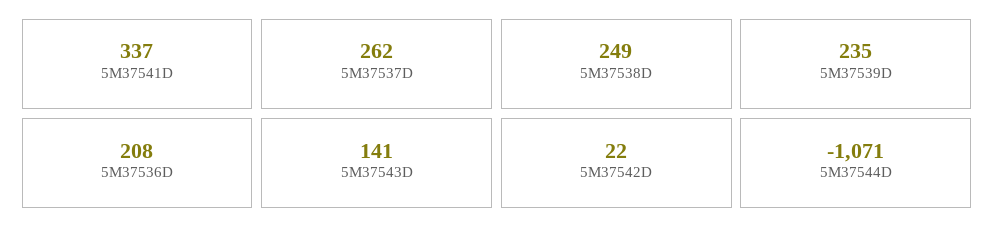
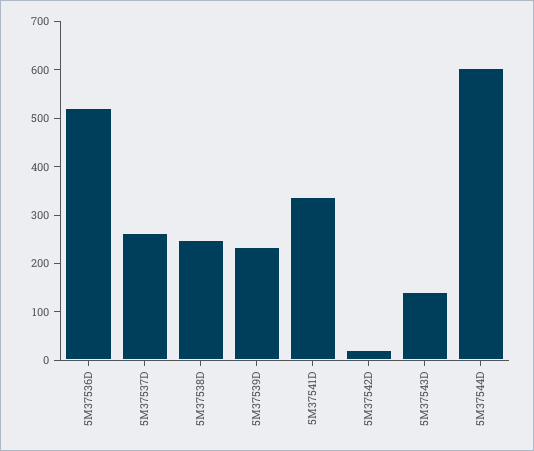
  {
    "5M37541D": 337,
    "5M37537D": 262,
    "5M37538D": 249,
    "5M37539D": 235,
-   "5M37536D": 208,
+   "5M37536D": 520,
    "5M37543D": 141,
    "5M37542D": 22,
-   "5M37544D": -1071
+   "5M37544D": 600
  }

